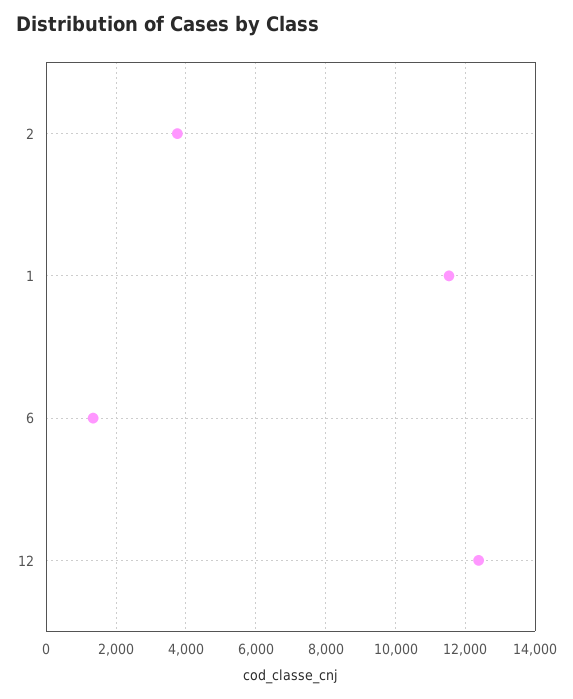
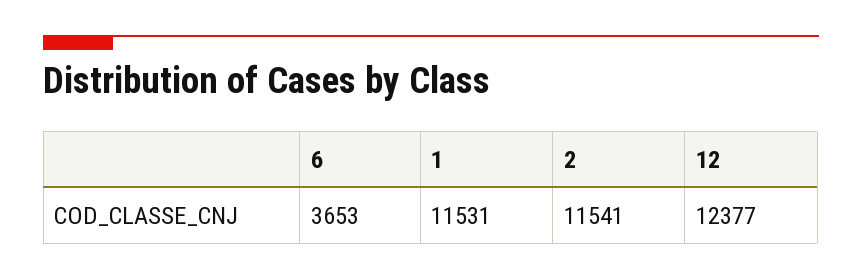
  {
-   "2": 3800,
+   "2": 11541,
    "1": 11531,
-   "6": 1400,
+   "6": 3653,
    "12": 12377
  }

